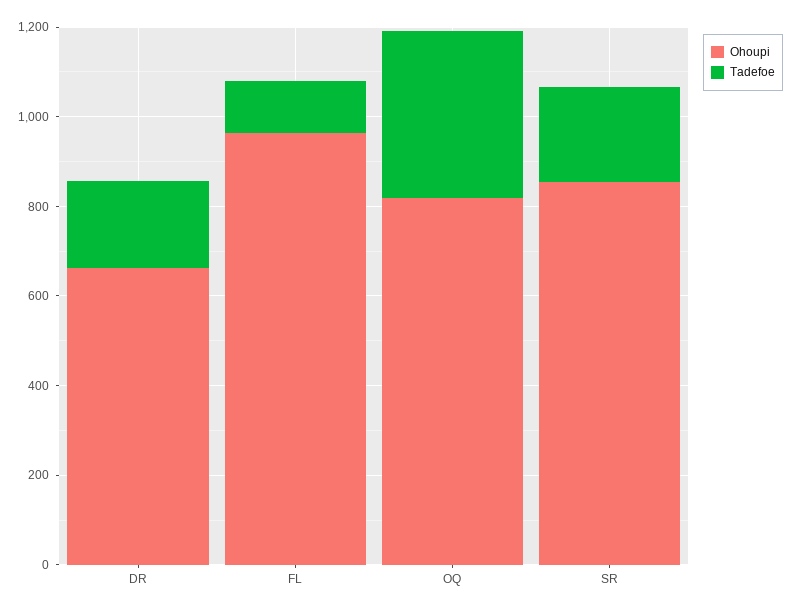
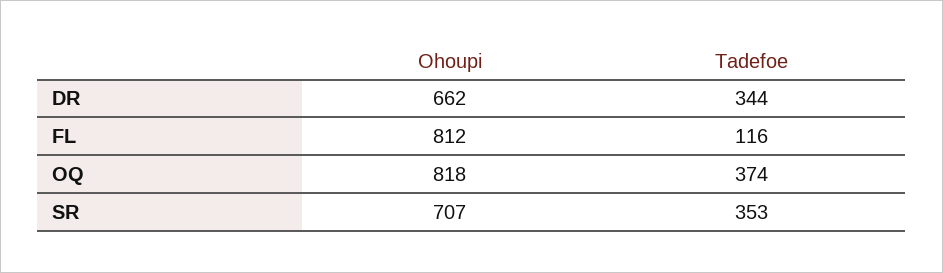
  {
    "Ohoupi": {
      "DR": 662,
-     "FL": 950,
+     "FL": 812,
      "OQ": 818,
-     "SR": 850
+     "SR": 707
    },
    "Tadefoe": {
-     "DR": 200,
+     "DR": 344,
      "FL": 116,
      "OQ": 374,
-     "SR": 200
+     "SR": 353
    }
  }

